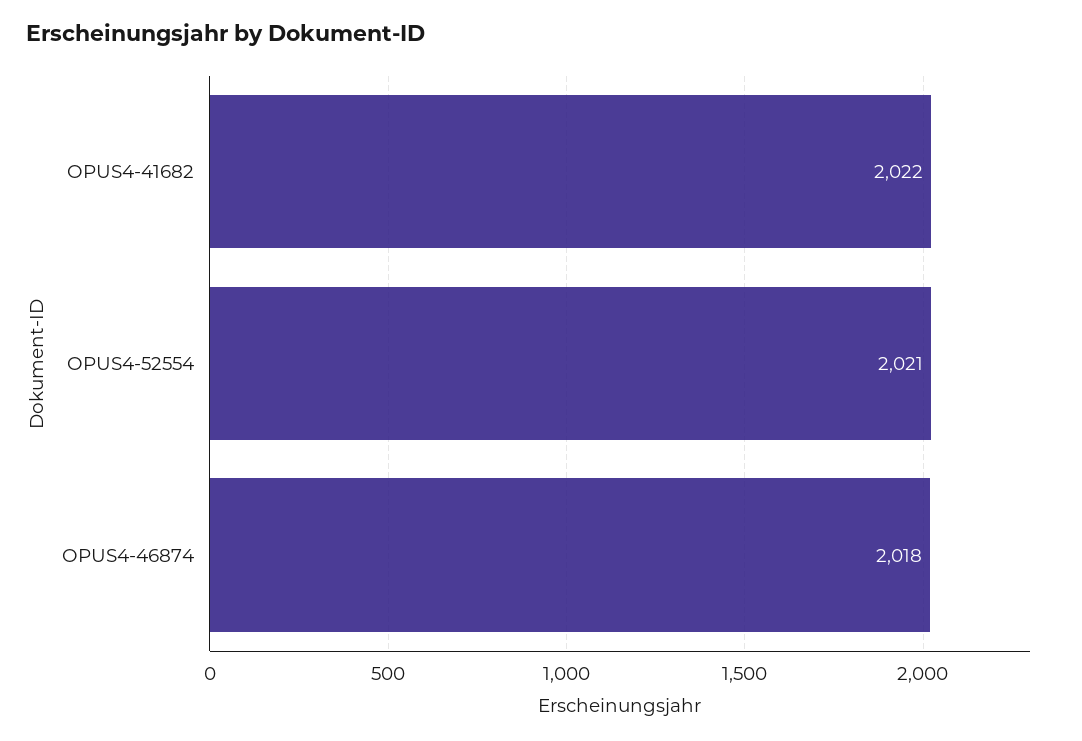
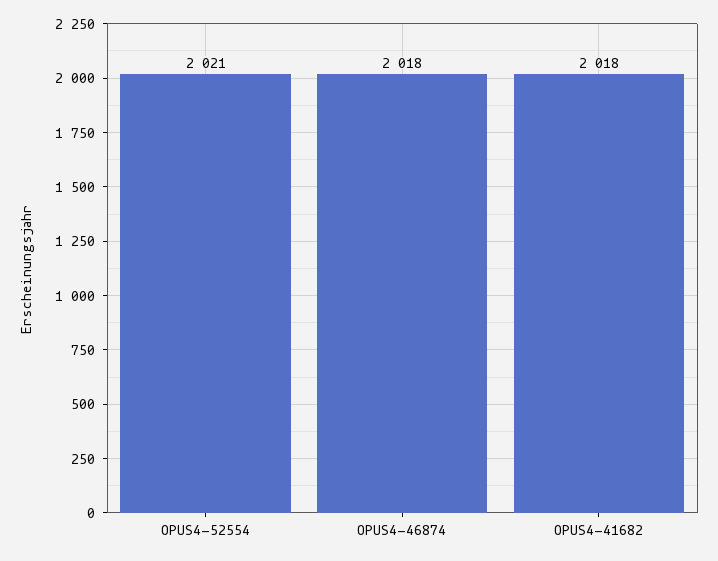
  {
-   "OPUS4-41682": 2022,
+   "OPUS4-41682": 2018,
    "OPUS4-52554": 2021,
    "OPUS4-46874": 2018
  }

